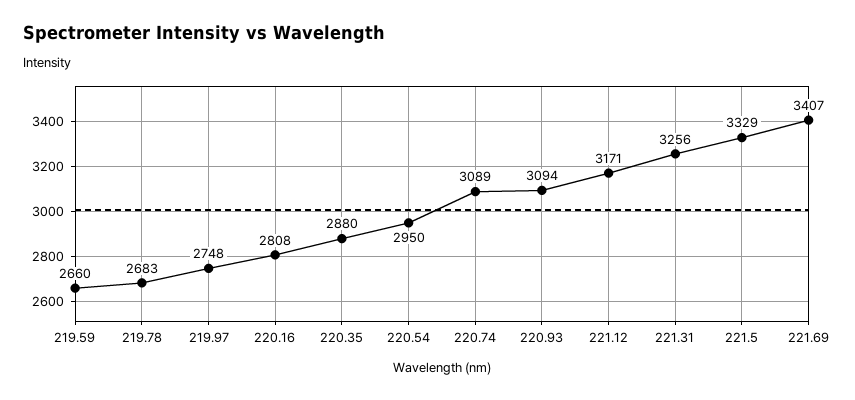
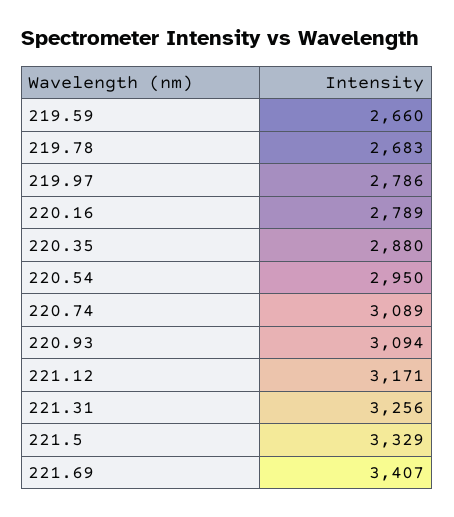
  {
    "219.59": 2660,
    "219.78": 2683,
-   "219.97": 2748,
+   "219.97": 2786,
-   "220.16": 2808,
+   "220.16": 2789,
    "220.35": 2880,
    "220.54": 2950,
    "220.74": 3089,
    "220.93": 3094,
    "221.12": 3171,
    "221.31": 3256,
    "221.5": 3329,
    "221.69": 3407
  }

